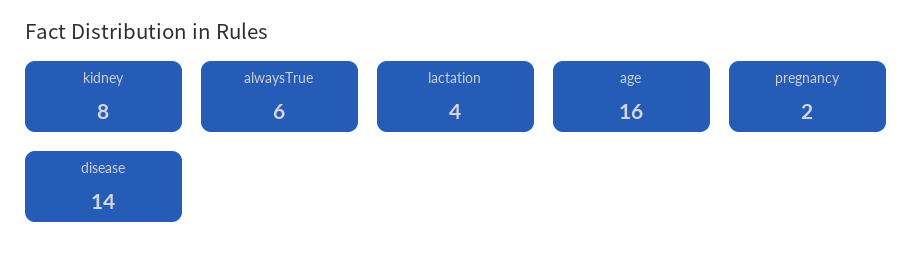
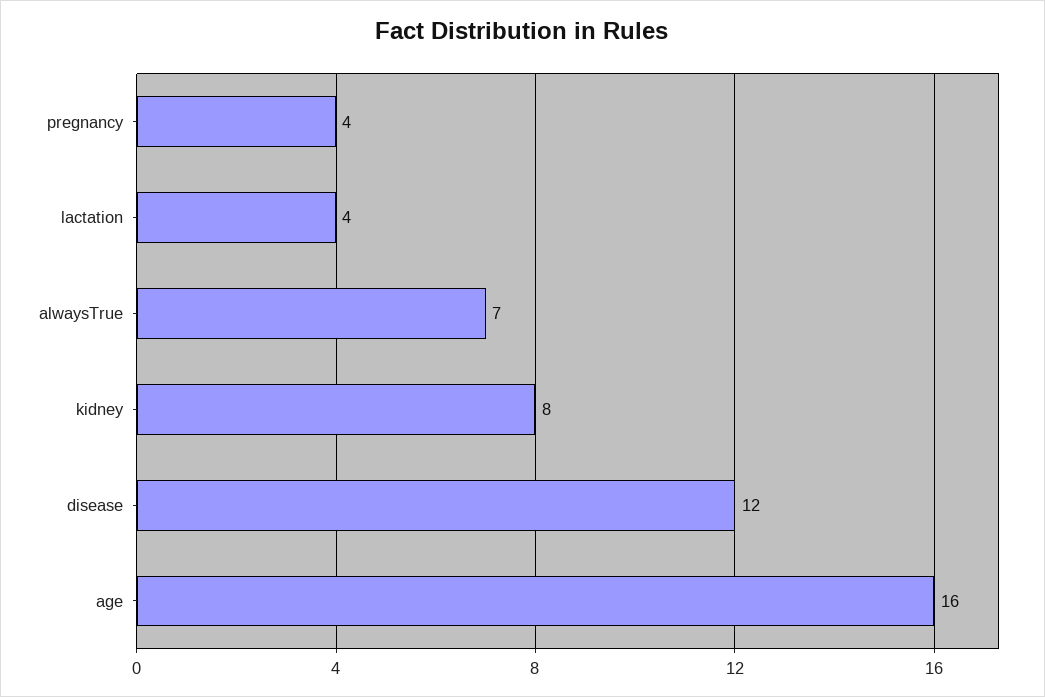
  {
    "kidney": 8,
-   "alwaysTrue": 6,
+   "alwaysTrue": 7,
    "lactation": 4,
    "age": 16,
-   "pregnancy": 2,
+   "pregnancy": 4,
-   "disease": 14
+   "disease": 12
  }

